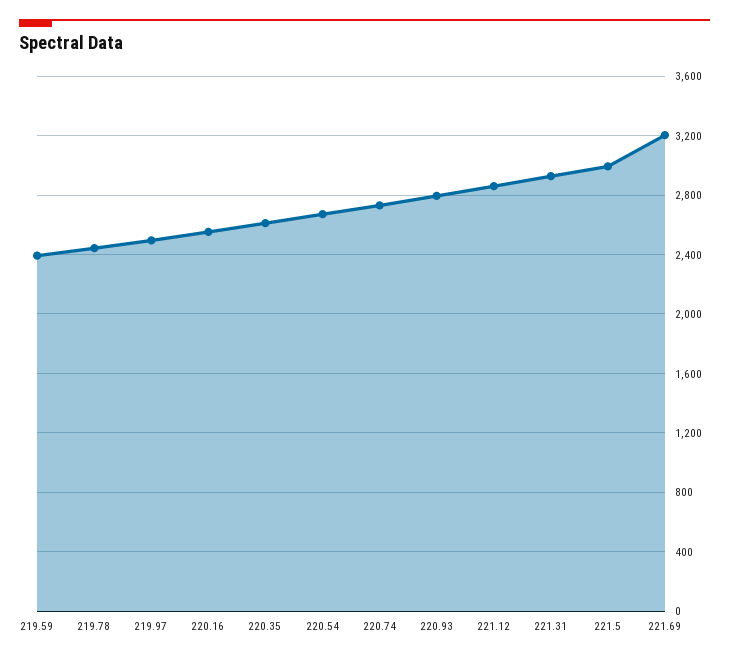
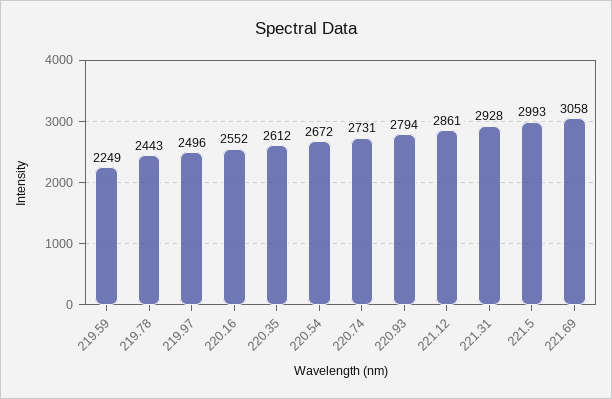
  {
-   "219.59": 2400,
+   "219.59": 2249,
    "219.78": 2443,
    "219.97": 2496,
    "220.16": 2552,
    "220.35": 2612,
    "220.54": 2672,
    "220.74": 2731,
    "220.93": 2794,
    "221.12": 2861,
    "221.31": 2928,
    "221.5": 2993,
-   "221.69": 3200
+   "221.69": 3058
  }

